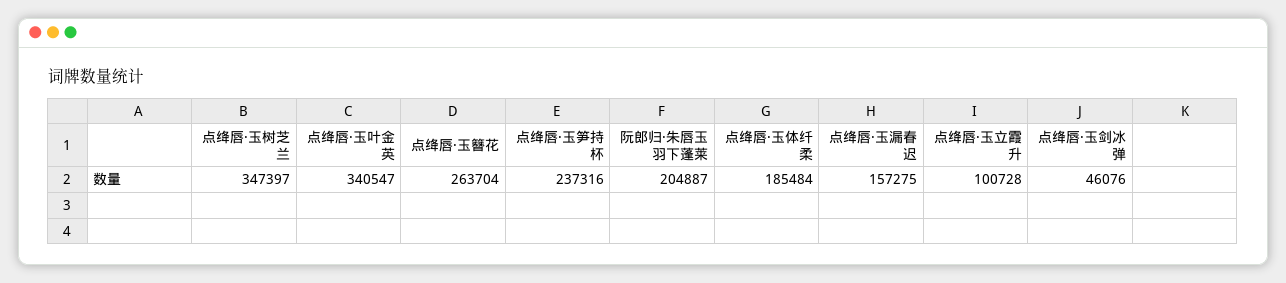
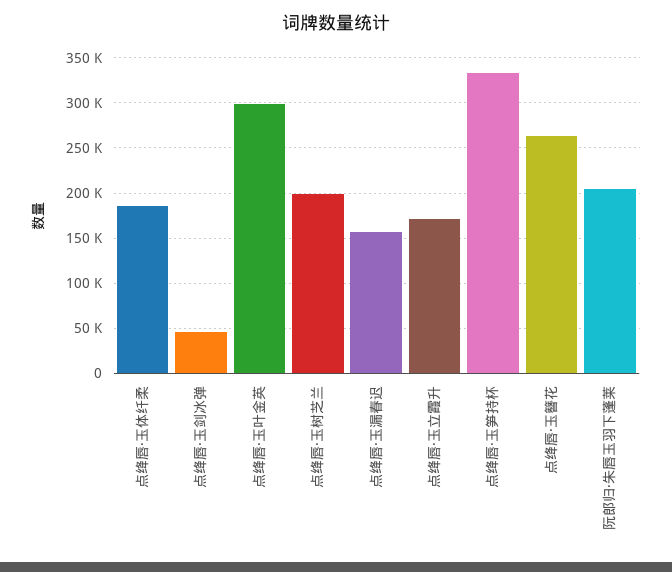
  {
-   "点绛唇·玉树芝兰": 347397,
+   "点绛唇·玉树芝兰": 200000,
-   "点绛唇·玉叶金英": 340547,
+   "点绛唇·玉叶金英": 300000,
    "点绛唇·玉簪花": 263704,
-   "点绛唇·玉笋持杯": 237316,
+   "点绛唇·玉笋持杯": 330000,
    "阮郎归·朱唇玉羽下蓬莱": 204887,
    "点绛唇·玉体纤柔": 185484,
    "点绛唇·玉漏春迟": 157275,
-   "点绛唇·玉立霞升": 100728,
+   "点绛唇·玉立霞升": 170000,
    "点绛唇·玉剑冰弹": 46076
  }

